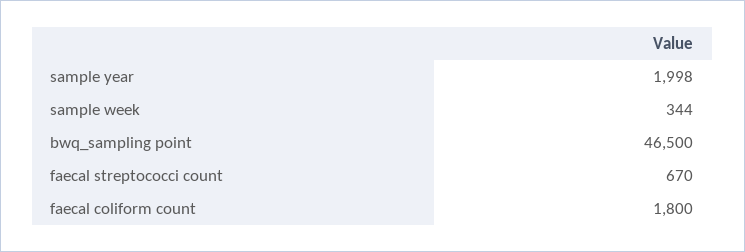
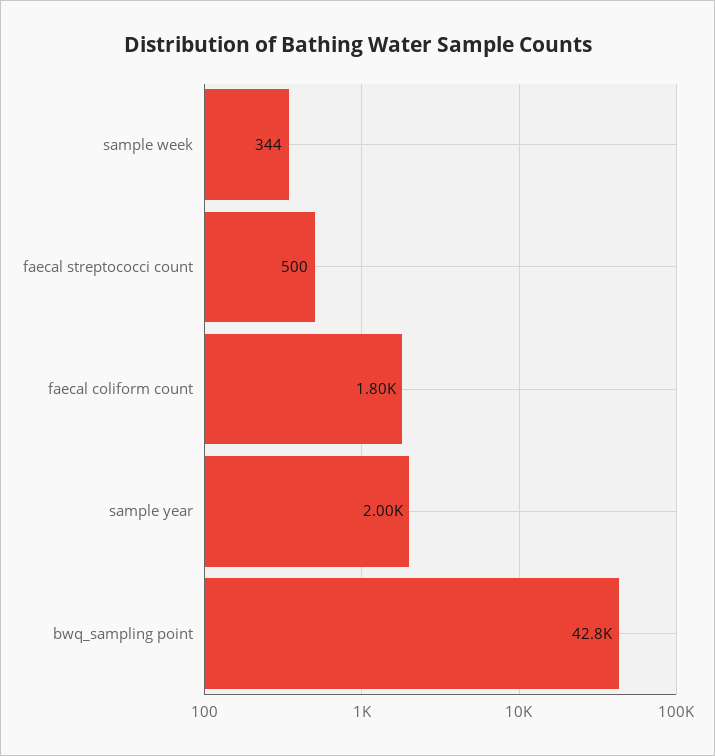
  {
    "sample year": 1998,
    "sample week": 344,
-   "bwq_sampling point": 46500,
+   "bwq_sampling point": 42800,
-   "faecal streptococci count": 670,
+   "faecal streptococci count": 500,
    "faecal coliform count": 1800
  }

